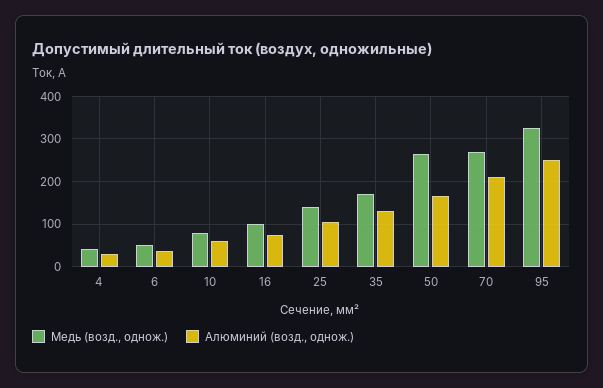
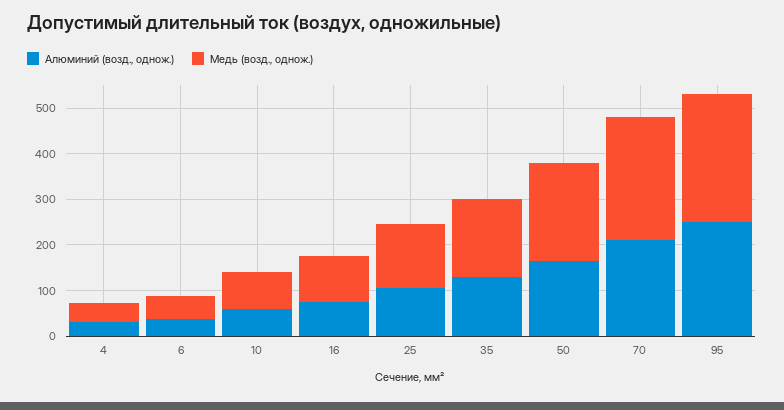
  {
    "Медь (возд., однож.)": {
      "4": 40,
      "6": 60,
      "10": 80,
      "16": 100,
      "25": 140,
      "35": 180,
-     "50": 260,
+     "50": 220,
      "70": 280,
-     "95": 320
+     "95": 280
    },
    "Алюминий (возд., однож.)": {
      "4": 40,
      "6": 40,
      "10": 60,
      "16": 80,
      "25": 100,
      "35": 140,
      "50": 160,
      "70": 220,
      "95": 260
    }
  }

